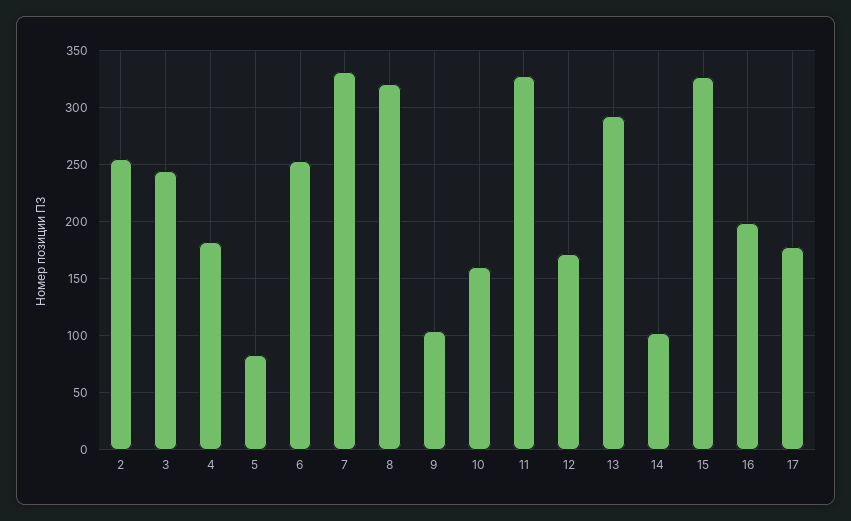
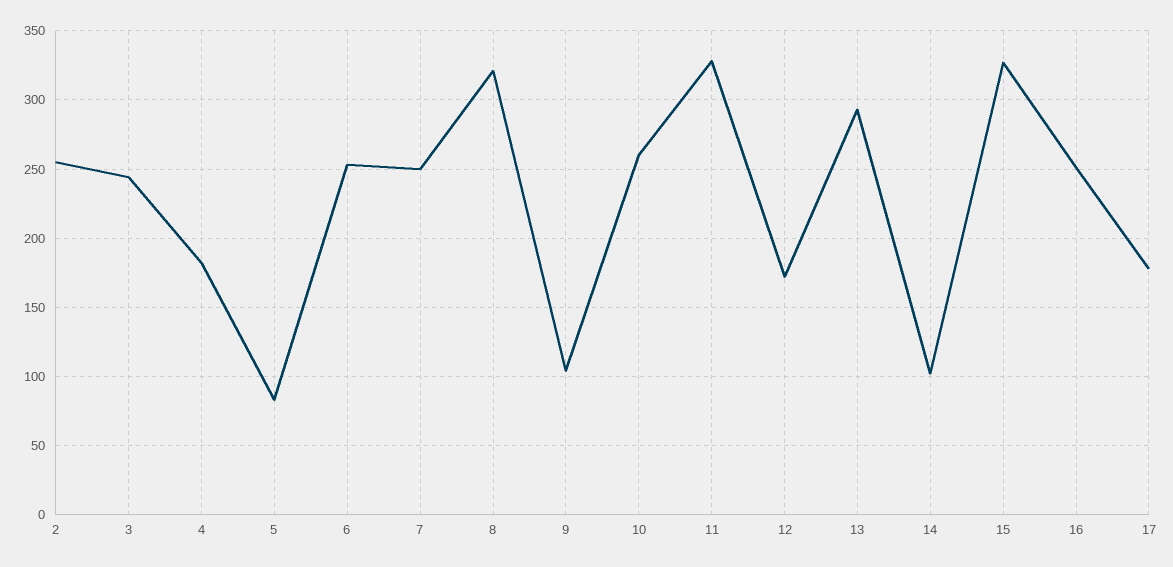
  {
    "2": 255,
    "3": 245,
    "4": 180,
    "5": 85,
    "6": 255,
-   "7": 330,
+   "7": 250,
    "8": 320,
    "9": 105,
-   "10": 160,
+   "10": 260,
    "11": 330,
    "12": 170,
    "13": 295,
    "14": 100,
    "15": 325,
-   "16": 200,
+   "16": 250,
    "17": 180
  }

